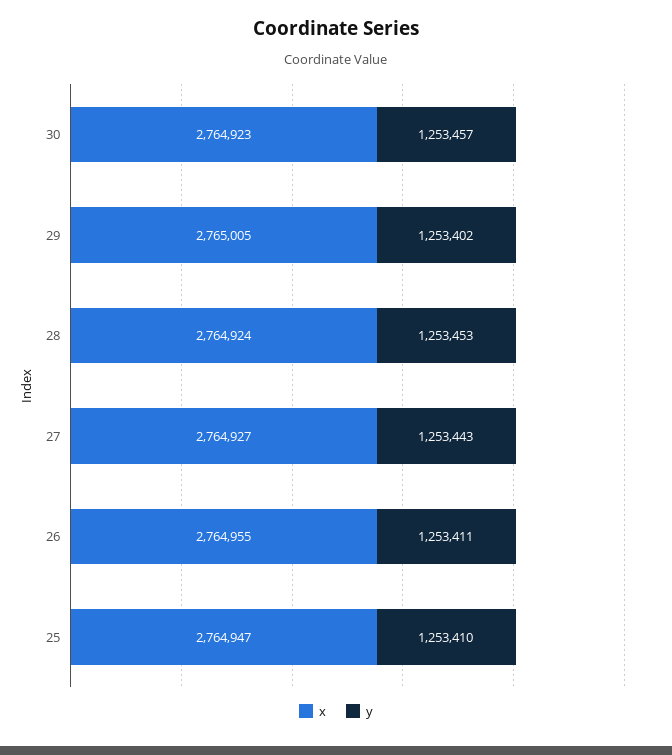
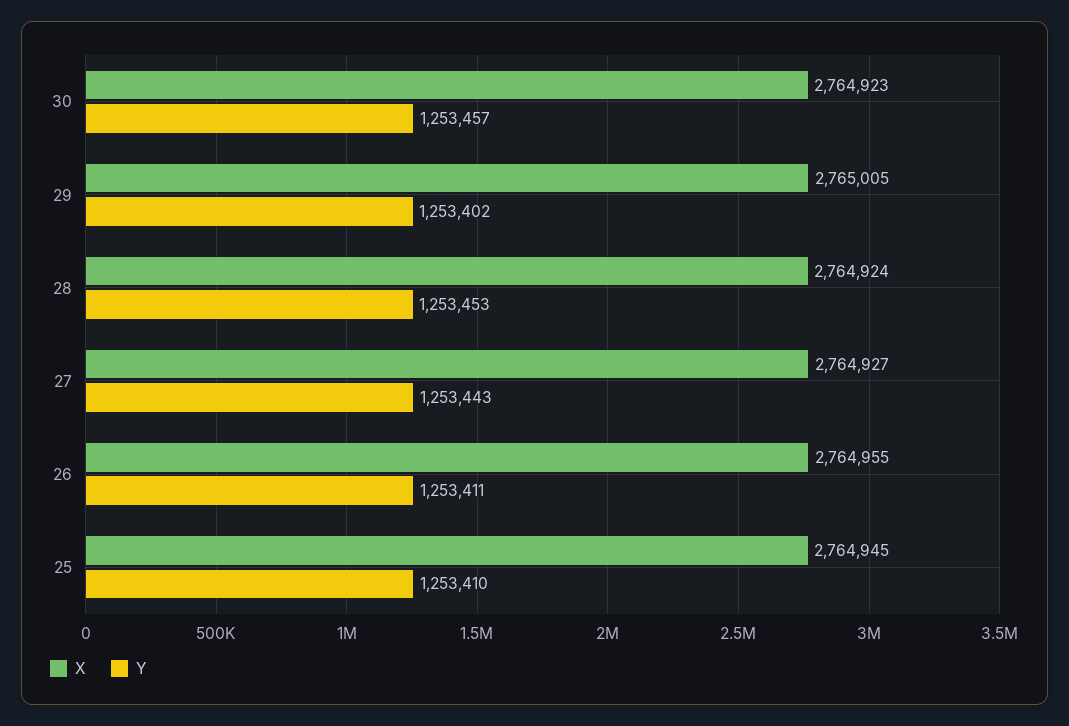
  {
    "x": {
      "30": 2764923,
      "29": 2765005,
      "28": 2764924,
      "27": 2764927,
      "26": 2764955,
-     "25": 2764947
+     "25": 2764945
    },
    "y": {
      "30": 1253457,
      "29": 1253402,
      "28": 1253453,
      "27": 1253443,
      "26": 1253411,
      "25": 1253410
    }
  }

